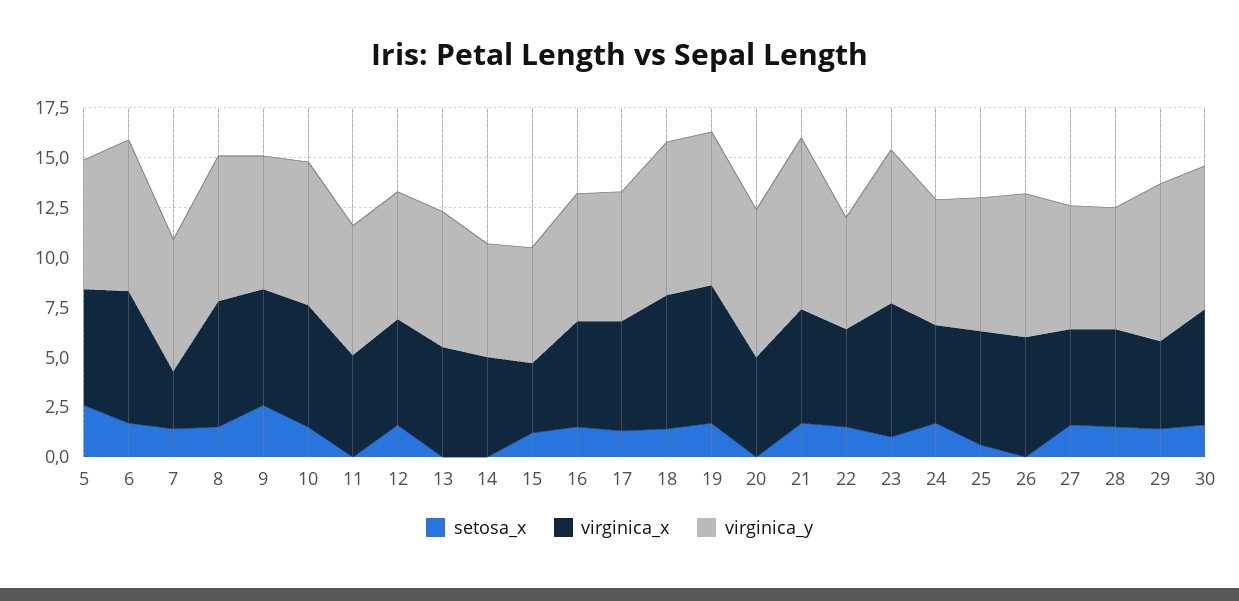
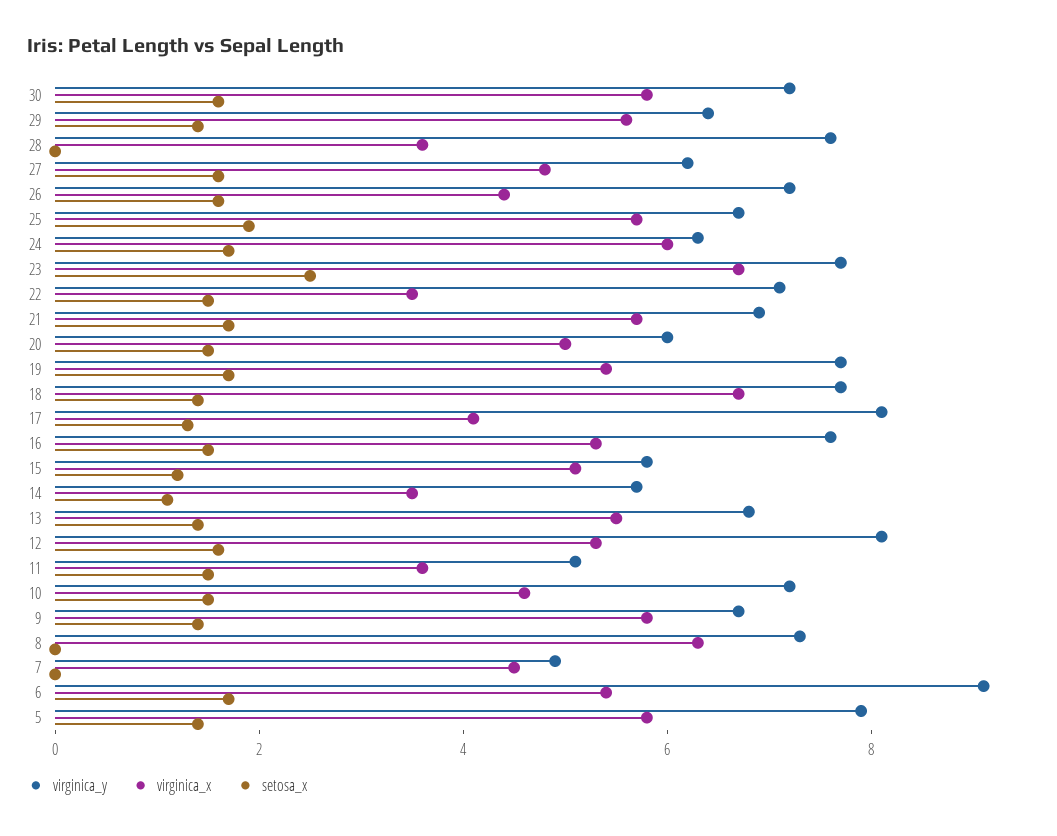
  {
    "setosa_x": {
-     "5": 2.5,
+     "5": 1.5,
      "6": 1.5,
-     "7": 1.5,
+     "7": 0,
-     "8": 1.5,
+     "8": 0,
-     "9": 2.5,
+     "9": 1.5,
      "10": 1.5,
-     "11": 0,
+     "11": 1.5,
      "12": 1.5,
-     "13": 0,
+     "13": 1.5,
-     "14": 0,
+     "14": 1,
      "15": 1,
      "16": 1.5,
      "17": 1.5,
      "18": 1.5,
      "19": 1.5,
-     "20": 0,
+     "20": 1.5,
      "21": 1.5,
      "22": 1.5,
-     "23": 1,
+     "23": 2.5,
      "24": 1.5,
-     "25": 0.5,
+     "25": 2,
-     "26": 0,
+     "26": 1.5,
      "27": 1.5,
-     "28": 1.5,
+     "28": 0,
      "29": 1.5,
      "30": 1.5
    },
    "virginica_x": {
      "5": 6,
-     "6": 6.5,
+     "6": 5.5,
-     "7": 3,
+     "7": 4.5,
      "8": 6.5,
      "9": 6,
-     "10": 6,
+     "10": 4.5,
-     "11": 5,
+     "11": 3.5,
      "12": 5.5,
      "13": 5.5,
-     "14": 5,
+     "14": 3.5,
-     "15": 3.5,
+     "15": 5,
      "16": 5.5,
-     "17": 5.5,
+     "17": 4,
      "18": 6.5,
-     "19": 7,
+     "19": 5.5,
      "20": 5,
      "21": 5.5,
-     "22": 5,
+     "22": 3.5,
      "23": 6.5,
-     "24": 5,
+     "24": 6,
      "25": 5.5,
-     "26": 6,
+     "26": 4.5,
      "27": 5,
-     "28": 5,
+     "28": 3.5,
-     "29": 4.5,
+     "29": 5.5,
      "30": 6
    },
    "virginica_y": {
-     "5": 6.5,
+     "5": 8,
-     "6": 7.5,
+     "6": 9,
-     "7": 6.5,
+     "7": 5,
      "8": 7.5,
      "9": 6.5,
      "10": 7,
-     "11": 6.5,
+     "11": 5,
-     "12": 6.5,
+     "12": 8,
      "13": 7,
      "14": 5.5,
      "15": 6,
-     "16": 6.5,
+     "16": 7.5,
-     "17": 6.5,
+     "17": 8,
      "18": 7.5,
      "19": 7.5,
-     "20": 7.5,
+     "20": 6,
-     "21": 8.5,
+     "21": 7,
-     "22": 5.5,
+     "22": 7,
      "23": 7.5,
      "24": 6.5,
      "25": 6.5,
      "26": 7,
      "27": 6,
-     "28": 6,
+     "28": 7.5,
-     "29": 8,
+     "29": 6.5,
      "30": 7
    }
  }

